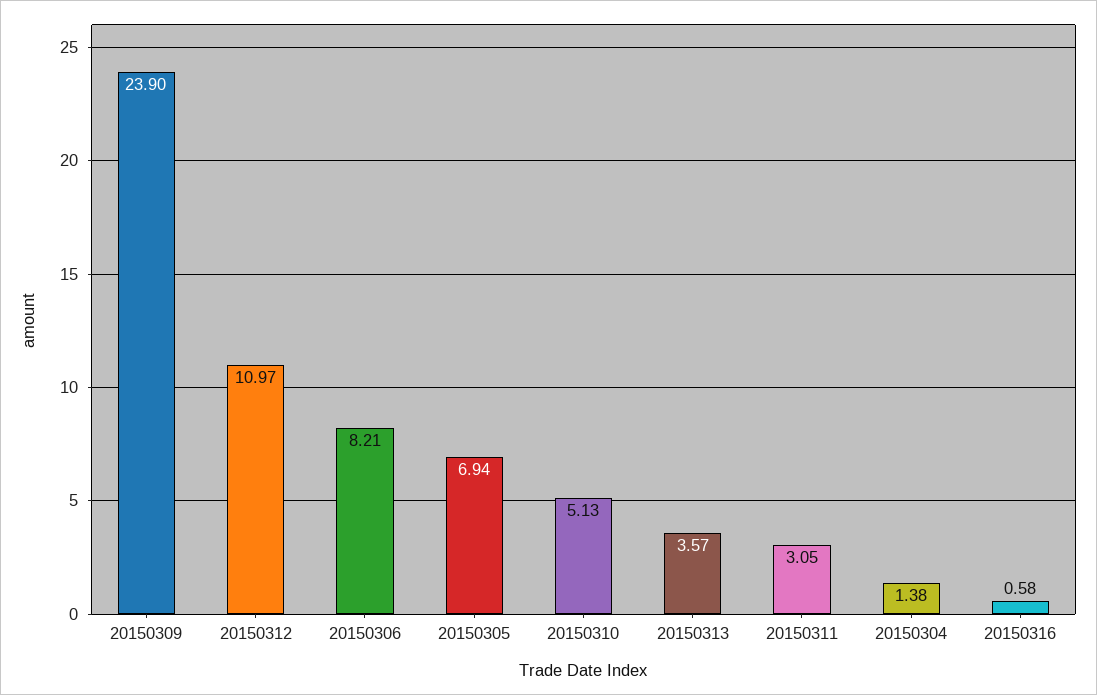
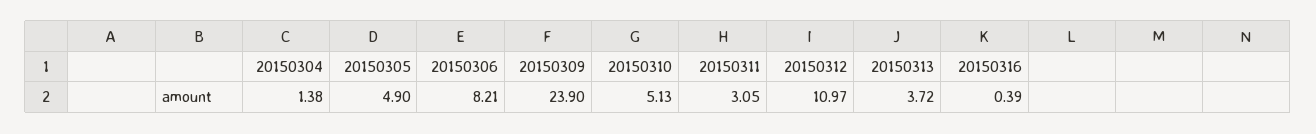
  {
    "20150309": 23.9,
    "20150312": 10.97,
    "20150306": 8.21,
-   "20150305": 6.94,
+   "20150305": 4.9,
    "20150310": 5.13,
-   "20150313": 3.57,
+   "20150313": 3.72,
    "20150311": 3.05,
    "20150304": 1.38,
-   "20150316": 0.58
+   "20150316": 0.39
  }

